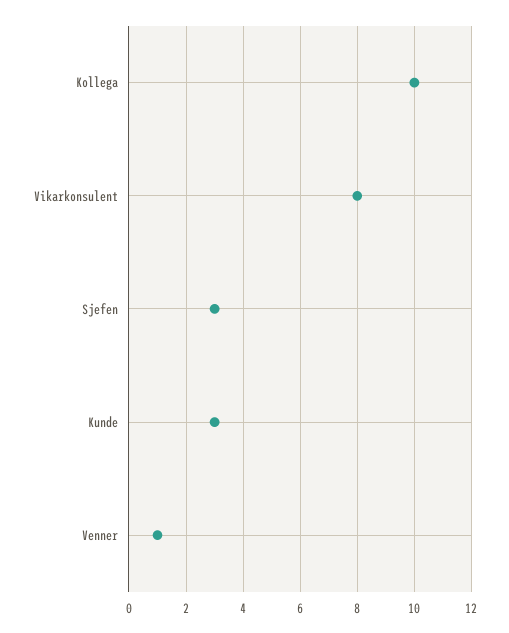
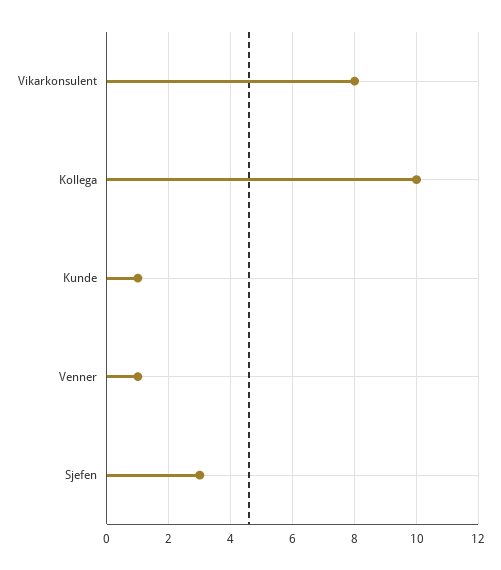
  {
    "Kollega": 10,
    "Vikarkonsulent": 8,
    "Sjefen": 3,
-   "Kunde": 3,
+   "Kunde": 1,
    "Venner": 1
  }

